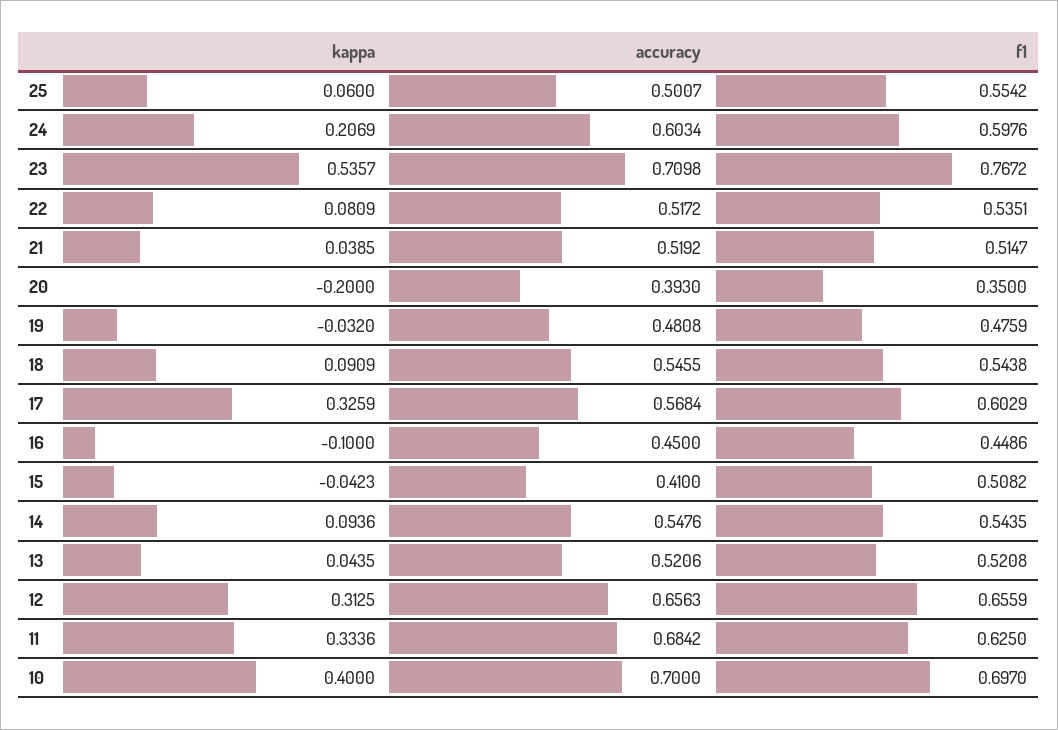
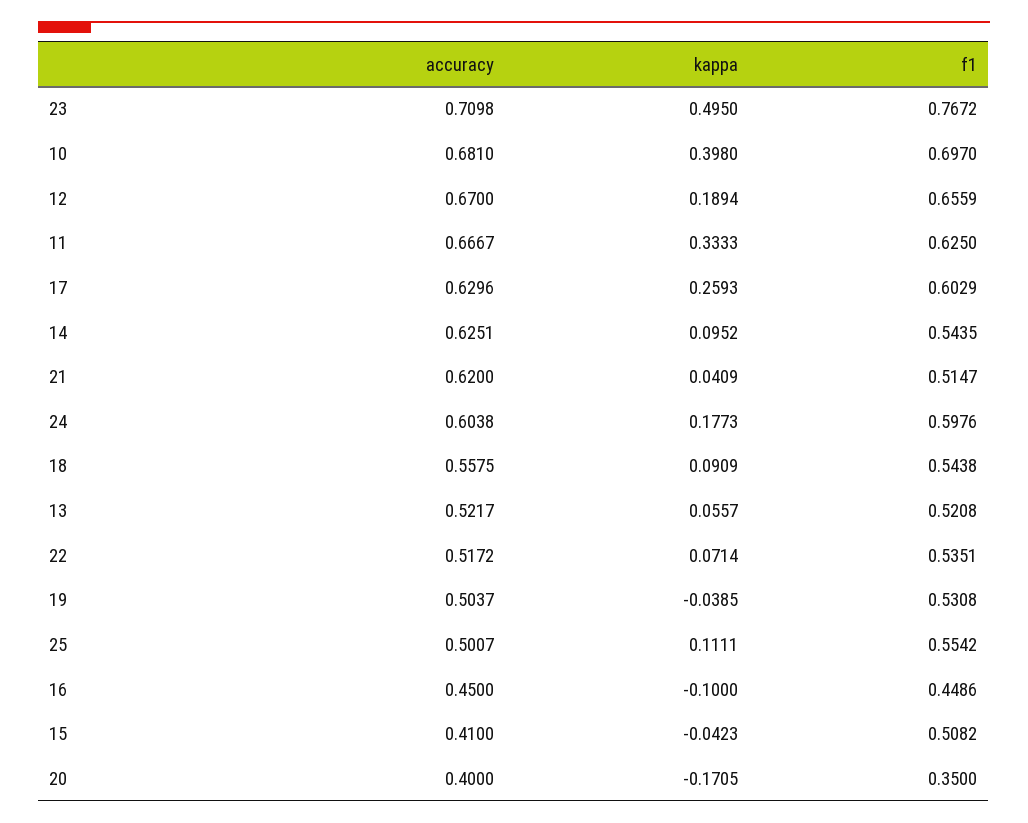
  {
    "kappa": {
-     "25": 0.06,
+     "25": 0.1111,
-     "24": 0.2069,
+     "24": 0.1773,
-     "23": 0.5357,
+     "23": 0.495,
-     "22": 0.0809,
+     "22": 0.0714,
-     "21": 0.0385,
+     "21": 0.0409,
-     "20": -0.2,
+     "20": -0.1705,
-     "19": -0.032,
+     "19": -0.0385,
      "18": 0.0909,
-     "17": 0.3259,
+     "17": 0.2593,
      "16": -0.1,
      "15": -0.0423,
-     "14": 0.0936,
+     "14": 0.0952,
-     "13": 0.0435,
+     "13": 0.0557,
-     "12": 0.3125,
+     "12": 0.1894,
-     "11": 0.3336,
+     "11": 0.3333,
-     "10": 0.4
+     "10": 0.398
    },
    "accuracy": {
      "25": 0.5007,
-     "24": 0.6034,
+     "24": 0.6038,
      "23": 0.7098,
      "22": 0.5172,
-     "21": 0.5192,
+     "21": 0.62,
-     "20": 0.393,
+     "20": 0.4,
-     "19": 0.4808,
+     "19": 0.5037,
-     "18": 0.5455,
+     "18": 0.5575,
-     "17": 0.5684,
+     "17": 0.6296,
      "16": 0.45,
      "15": 0.41,
-     "14": 0.5476,
+     "14": 0.6251,
-     "13": 0.5206,
+     "13": 0.5217,
-     "12": 0.6563,
+     "12": 0.67,
-     "11": 0.6842,
+     "11": 0.6667,
-     "10": 0.7
+     "10": 0.681
    },
    "f1": {
      "25": 0.5542,
      "24": 0.5976,
      "23": 0.7672,
      "22": 0.5351,
      "21": 0.5147,
      "20": 0.35,
-     "19": 0.4759,
+     "19": 0.5308,
      "18": 0.5438,
      "17": 0.6029,
      "16": 0.4486,
      "15": 0.5082,
      "14": 0.5435,
      "13": 0.5208,
      "12": 0.6559,
      "11": 0.625,
      "10": 0.697
    }
  }

